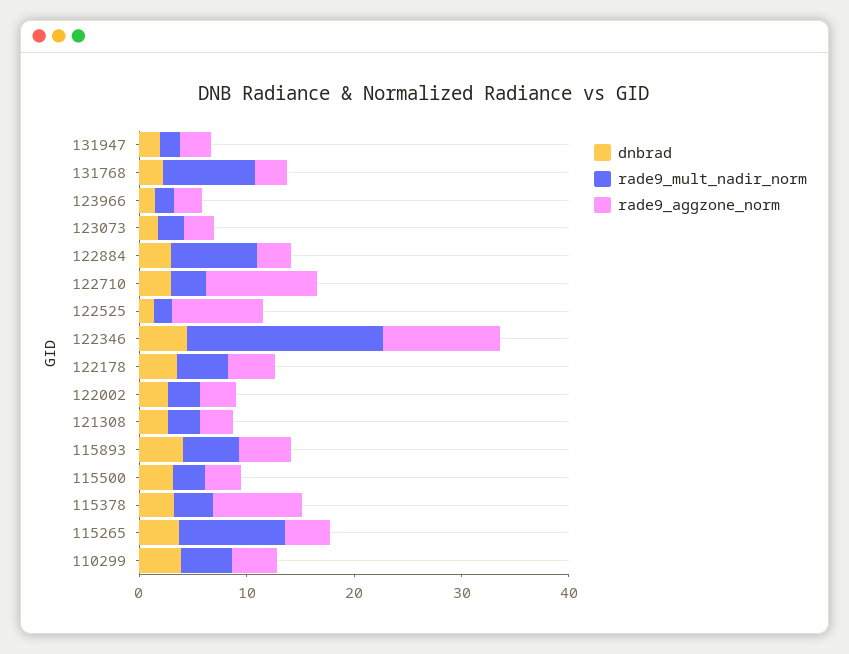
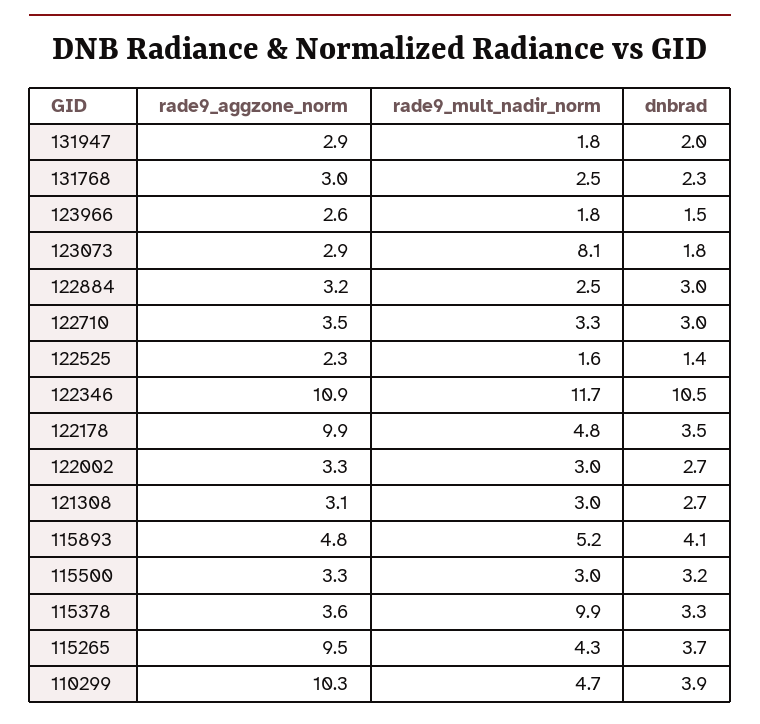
  {
    "dnbrad": {
      "131947": 2,
      "131768": 2.3,
      "123966": 1.5,
      "123073": 1.8,
      "122884": 3,
      "122710": 3,
      "122525": 1.4,
-     "122346": 4,
+     "122346": 10.5,
      "122178": 3.5,
      "122002": 2.7,
      "121308": 2.7,
      "115893": 4.1,
      "115500": 3.2,
      "115378": 3.3,
      "115265": 3.7,
      "110299": 3.9
    },
    "rade9_mult_nadir_norm": {
      "131947": 1.8,
-     "131768": 8,
+     "131768": 2.5,
      "123966": 1.8,
-     "123073": 2,
+     "123073": 8.1,
-     "122884": 8,
+     "122884": 2.5,
      "122710": 3.3,
      "122525": 1.6,
-     "122346": 18,
+     "122346": 11.7,
      "122178": 4.8,
      "122002": 3,
      "121308": 3,
      "115893": 5.2,
      "115500": 3,
-     "115378": 4,
+     "115378": 9.9,
-     "115265": 10,
+     "115265": 4.3,
      "110299": 4.7
    },
    "rade9_aggzone_norm": {
      "131947": 2.9,
      "131768": 3,
      "123966": 2.6,
      "123073": 2.9,
      "122884": 3.2,
-     "122710": 10,
+     "122710": 3.5,
-     "122525": 8,
+     "122525": 2.3,
      "122346": 10.9,
-     "122178": 4,
+     "122178": 9.9,
      "122002": 3.3,
      "121308": 3.1,
      "115893": 4.8,
      "115500": 3.3,
-     "115378": 8,
+     "115378": 3.6,
-     "115265": 4,
+     "115265": 9.5,
-     "110299": 4
+     "110299": 10.3
    }
  }

